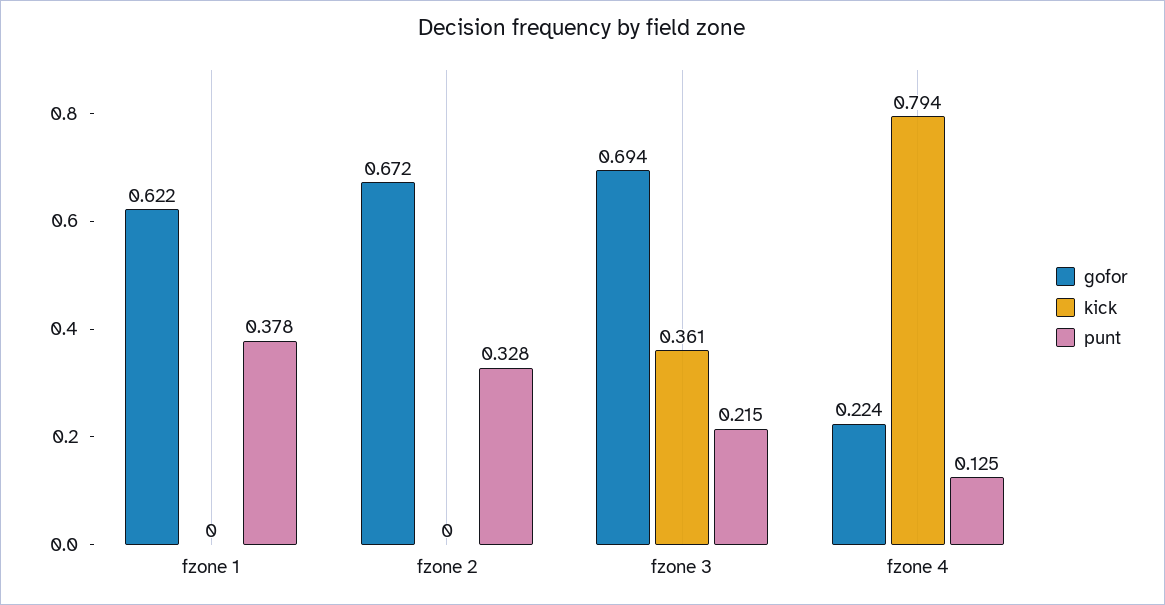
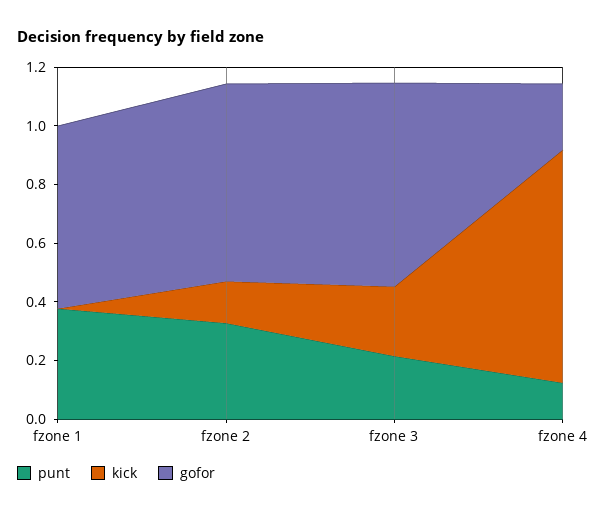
  {
    "gofor": {
      "fzone 1": 0.622,
      "fzone 2": 0.672,
      "fzone 3": 0.694,
      "fzone 4": 0.224
    },
    "kick": {
      "fzone 1": 0,
-     "fzone 2": 0,
+     "fzone 2": 0.15,
-     "fzone 3": 0.361,
+     "fzone 3": 0.25,
      "fzone 4": 0.794
    },
    "punt": {
      "fzone 1": 0.378,
      "fzone 2": 0.328,
      "fzone 3": 0.215,
      "fzone 4": 0.125
    }
  }

